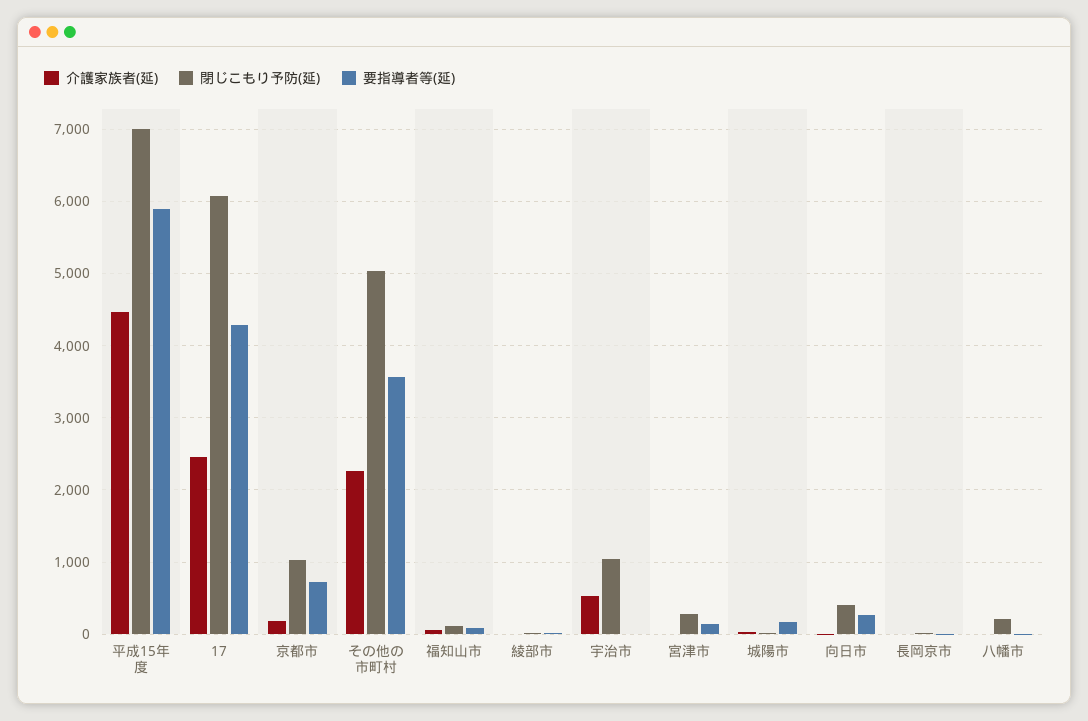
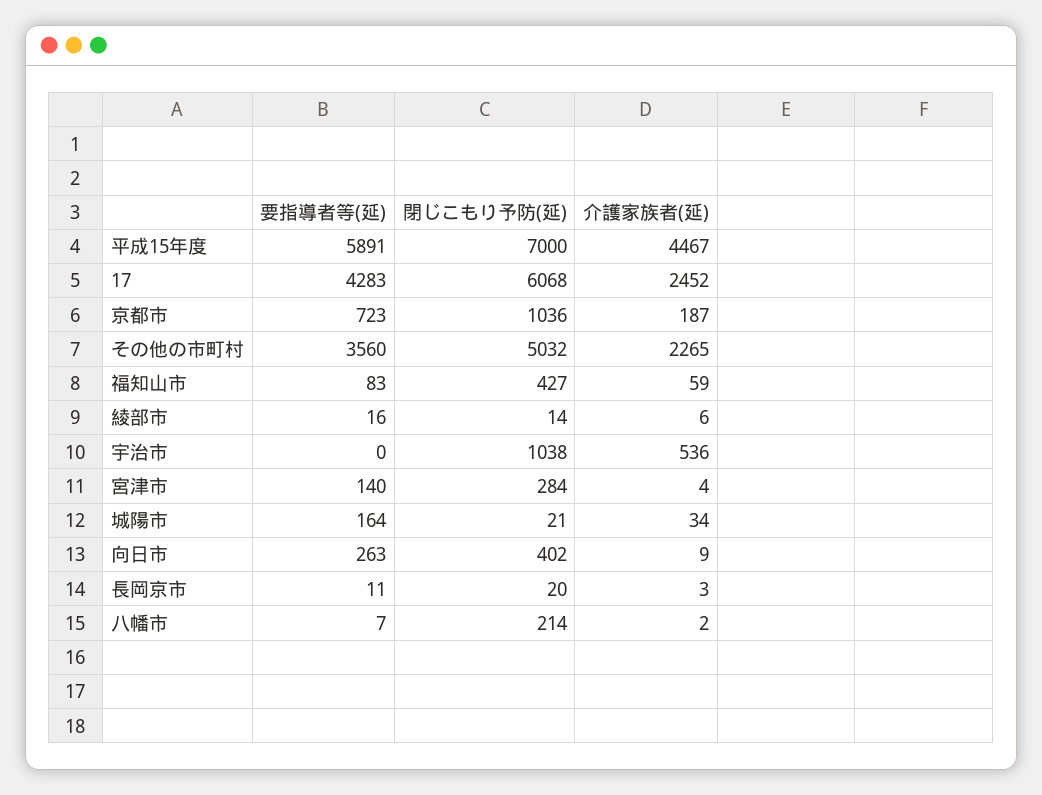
  {
    "介護家族者(延)": {
      "平成15年度": 4467,
      "17": 2452,
      "京都市": 187,
      "その他の市町村": 2265,
      "福知山市": 59,
      "綾部市": 6,
      "宇治市": 536,
      "宮津市": 4,
      "城陽市": 34,
      "向日市": 9,
      "長岡京市": 3,
      "八幡市": 2
    },
    "閉じこもり予防(延)": {
      "平成15年度": 7000,
      "17": 6068,
      "京都市": 1036,
      "その他の市町村": 5032,
-     "福知山市": 100,
+     "福知山市": 427,
      "綾部市": 14,
      "宇治市": 1038,
      "宮津市": 284,
      "城陽市": 21,
      "向日市": 402,
      "長岡京市": 20,
      "八幡市": 214
    },
    "要指導者等(延)": {
      "平成15年度": 5891,
      "17": 4283,
      "京都市": 723,
      "その他の市町村": 3560,
      "福知山市": 83,
      "綾部市": 16,
      "宇治市": 0,
      "宮津市": 140,
      "城陽市": 164,
      "向日市": 263,
      "長岡京市": 11,
      "八幡市": 7
    }
  }

